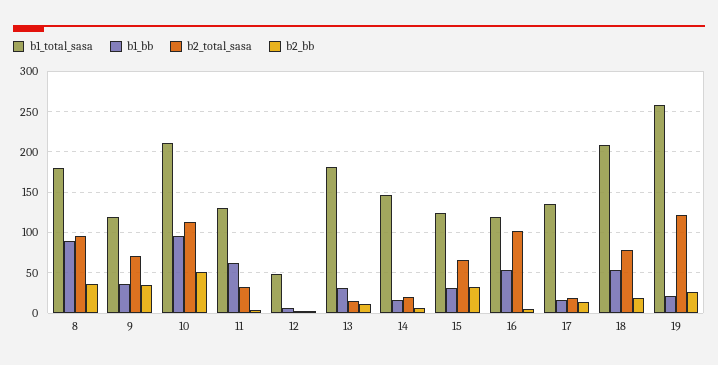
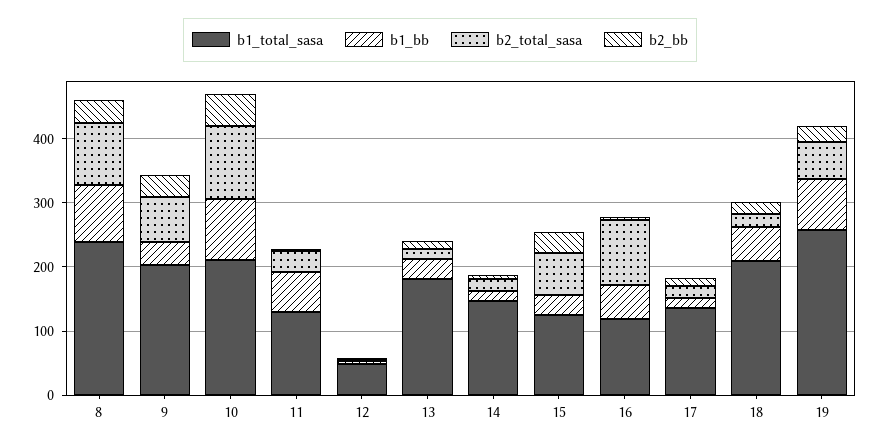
  {
    "b1_total_sasa": {
-     "8": 180,
+     "8": 240,
-     "9": 120,
+     "9": 200,
      "10": 210,
      "11": 130,
      "12": 50,
      "13": 180,
      "14": 150,
      "15": 120,
      "16": 120,
      "17": 140,
      "18": 210,
      "19": 260
    },
    "b1_bb": {
      "8": 90,
      "9": 40,
      "10": 100,
      "11": 60,
      "12": 10,
      "13": 30,
      "14": 20,
      "15": 30,
      "16": 50,
      "17": 20,
      "18": 50,
-     "19": 20
+     "19": 80
    },
    "b2_total_sasa": {
      "8": 100,
      "9": 70,
      "10": 110,
      "11": 30,
      "12": 0,
      "13": 20,
      "14": 20,
      "15": 70,
      "16": 100,
      "17": 20,
-     "18": 80,
+     "18": 20,
-     "19": 120
+     "19": 60
    },
    "b2_bb": {
      "8": 40,
      "9": 30,
      "10": 50,
      "11": 0,
      "12": 0,
      "13": 10,
      "14": 10,
      "15": 30,
      "16": 0,
      "17": 10,
      "18": 20,
      "19": 30
    }
  }

